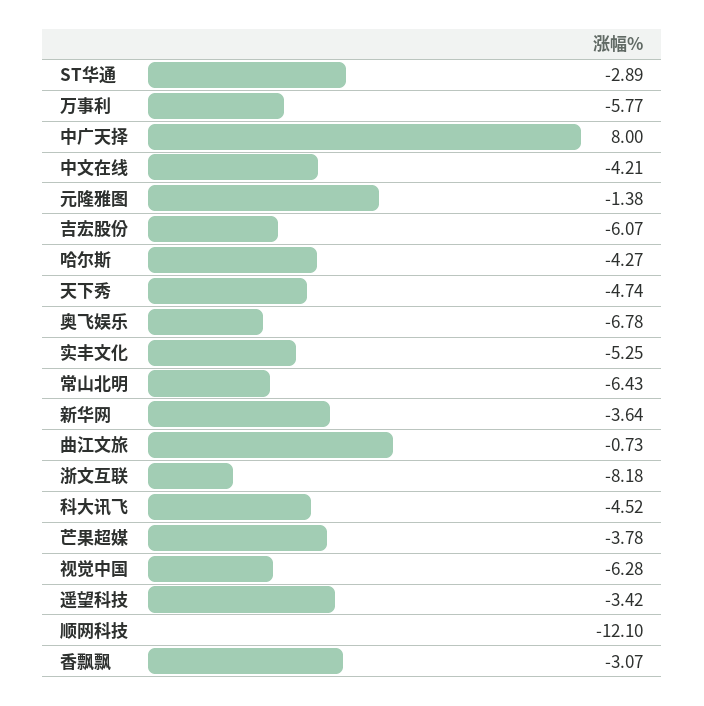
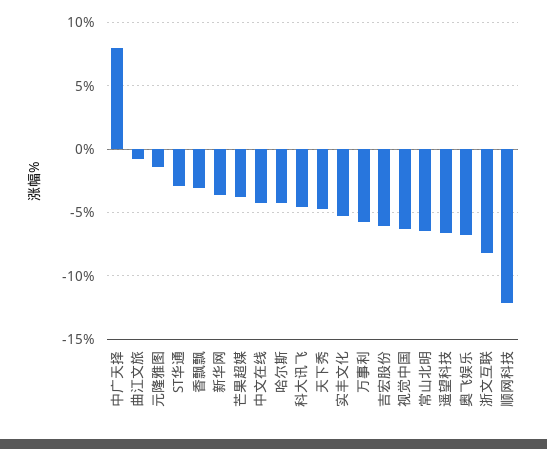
  {
    "ST华通": -2.89,
    "万事利": -5.77,
    "中广天择": 8,
    "中文在线": -4.21,
    "元隆雅图": -1.38,
    "吉宏股份": -6.07,
    "哈尔斯": -4.27,
    "天下秀": -4.74,
    "奥飞娱乐": -6.78,
    "实丰文化": -5.25,
    "常山北明": -6.43,
    "新华网": -3.64,
    "曲江文旅": -0.73,
    "浙文互联": -8.18,
    "科大讯飞": -4.52,
    "芒果超媒": -3.78,
    "视觉中国": -6.28,
-   "遥望科技": -3.42,
+   "遥望科技": -6.5,
    "顺网科技": -12.1,
    "香飘飘": -3.07
  }

